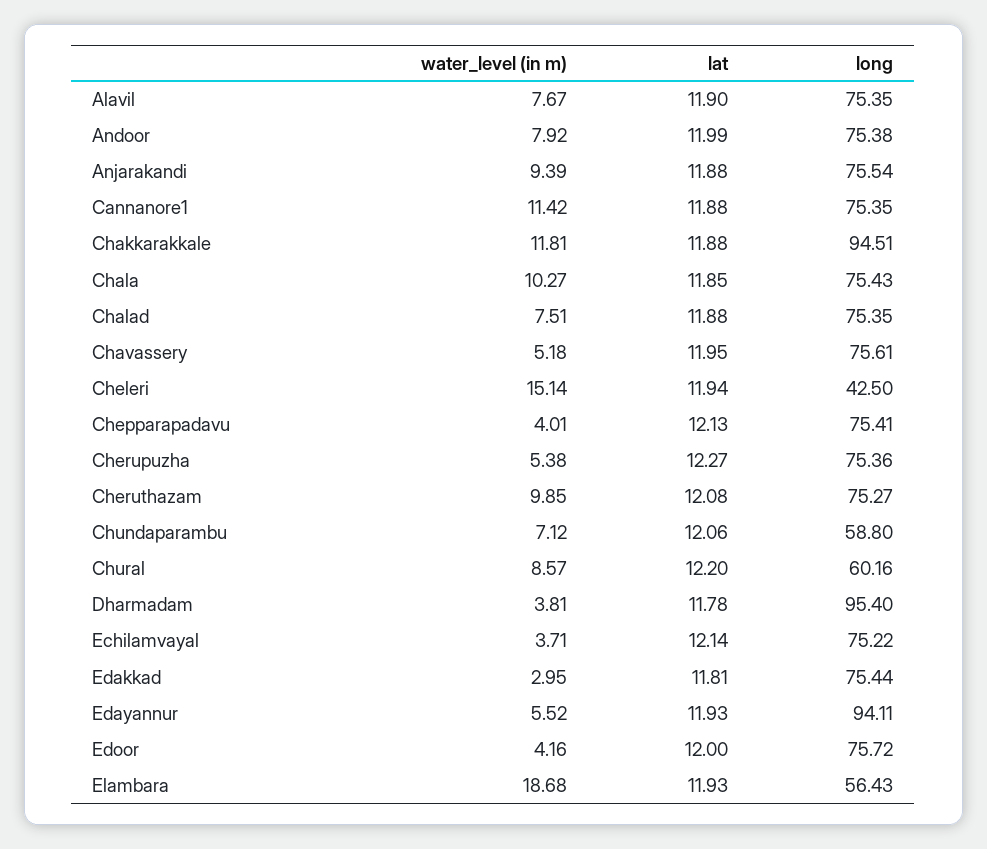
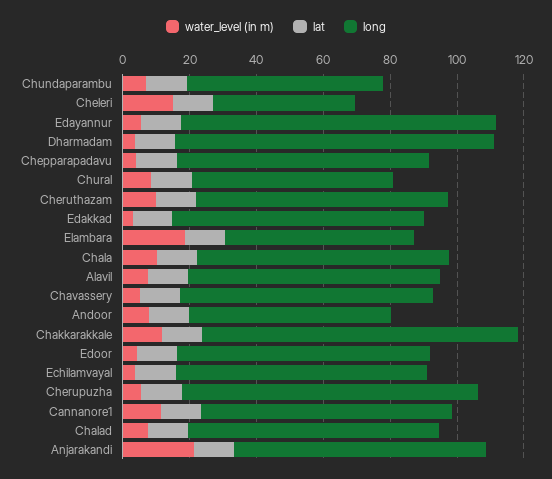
  {
    "water_level (in m)": {
      "Alavil": 7.67,
      "Andoor": 7.92,
-     "Anjarakandi": 9.39,
+     "Anjarakandi": 20,
      "Cannanore1": 11.42,
      "Chakkarakkale": 11.81,
      "Chala": 10.27,
      "Chalad": 7.51,
      "Chavassery": 5.18,
      "Cheleri": 15.14,
      "Chepparapadavu": 4.01,
      "Cherupuzha": 5.38,
      "Cheruthazam": 9.85,
      "Chundaparambu": 7.12,
      "Chural": 8.57,
      "Dharmadam": 3.81,
      "Echilamvayal": 3.71,
      "Edakkad": 2.95,
      "Edayannur": 5.52,
      "Edoor": 4.16,
      "Elambara": 18.68
    },
    "lat": {
      "Alavil": 11.9,
      "Andoor": 11.99,
      "Anjarakandi": 11.88,
      "Cannanore1": 11.88,
      "Chakkarakkale": 11.88,
      "Chala": 11.85,
      "Chalad": 11.88,
      "Chavassery": 11.95,
      "Cheleri": 11.94,
      "Chepparapadavu": 12.13,
      "Cherupuzha": 12.27,
      "Cheruthazam": 12.08,
      "Chundaparambu": 12.06,
      "Chural": 12.2,
      "Dharmadam": 11.78,
      "Echilamvayal": 12.14,
      "Edakkad": 11.81,
      "Edayannur": 11.93,
      "Edoor": 12,
      "Elambara": 11.93
    },
    "long": {
      "Alavil": 75.35,
-     "Andoor": 75.38,
+     "Andoor": 60,
      "Anjarakandi": 75.54,
      "Cannanore1": 75.35,
      "Chakkarakkale": 94.51,
      "Chala": 75.43,
      "Chalad": 75.35,
      "Chavassery": 75.61,
      "Cheleri": 42.5,
      "Chepparapadavu": 75.41,
-     "Cherupuzha": 75.36,
+     "Cherupuzha": 90,
      "Cheruthazam": 75.27,
      "Chundaparambu": 58.8,
      "Chural": 60.16,
      "Dharmadam": 95.4,
      "Echilamvayal": 75.22,
      "Edakkad": 75.44,
      "Edayannur": 94.11,
      "Edoor": 75.72,
      "Elambara": 56.43
    }
  }

